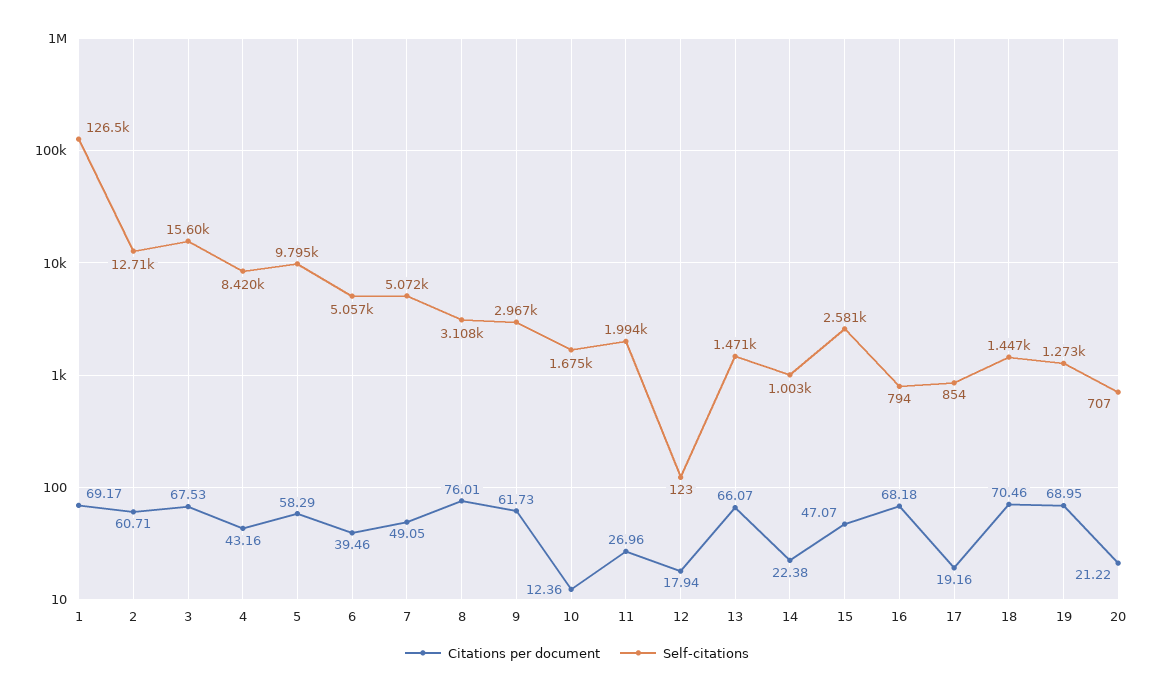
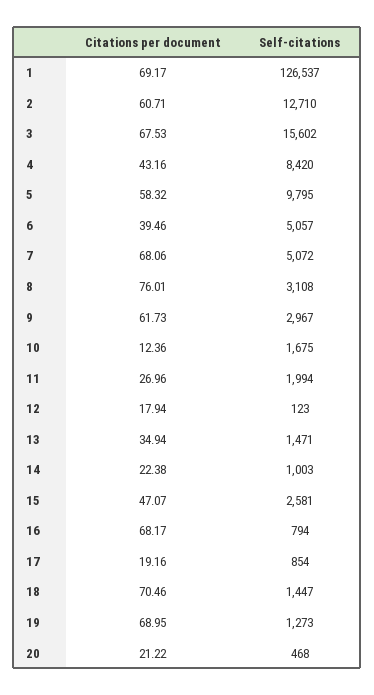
  {
    "Citations per document": {
      "1": 69.17,
      "2": 60.71,
      "3": 67.53,
      "4": 43.16,
-     "5": 58.29,
+     "5": 58.32,
      "6": 39.46,
-     "7": 49.05,
+     "7": 68.06,
      "8": 76.01,
      "9": 61.73,
      "10": 12.36,
      "11": 26.96,
      "12": 17.94,
-     "13": 66.07,
+     "13": 34.94,
      "14": 22.38,
      "15": 47.07,
-     "16": 68.18,
+     "16": 68.17,
      "17": 19.16,
      "18": 70.46,
      "19": 68.95,
      "20": 21.22
    },
    "Self-citations": {
      "1": 126537,
      "2": 12710,
      "3": 15602,
      "4": 8420,
      "5": 9795,
      "6": 5057,
      "7": 5072,
      "8": 3108,
      "9": 2967,
      "10": 1675,
      "11": 1994,
      "12": 123,
      "13": 1471,
      "14": 1003,
      "15": 2581,
      "16": 794,
      "17": 854,
      "18": 1447,
      "19": 1273,
-     "20": 707
+     "20": 468
    }
  }

